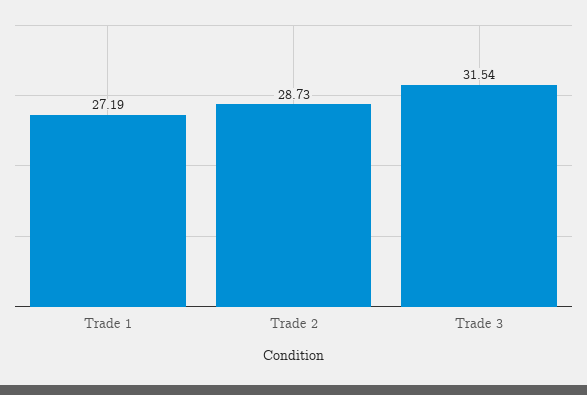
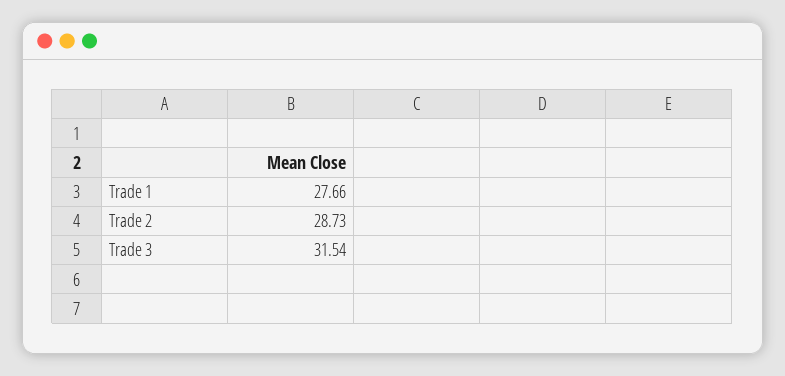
  {
-   "Trade 1": 27.19,
+   "Trade 1": 27.66,
    "Trade 2": 28.73,
    "Trade 3": 31.54
  }

